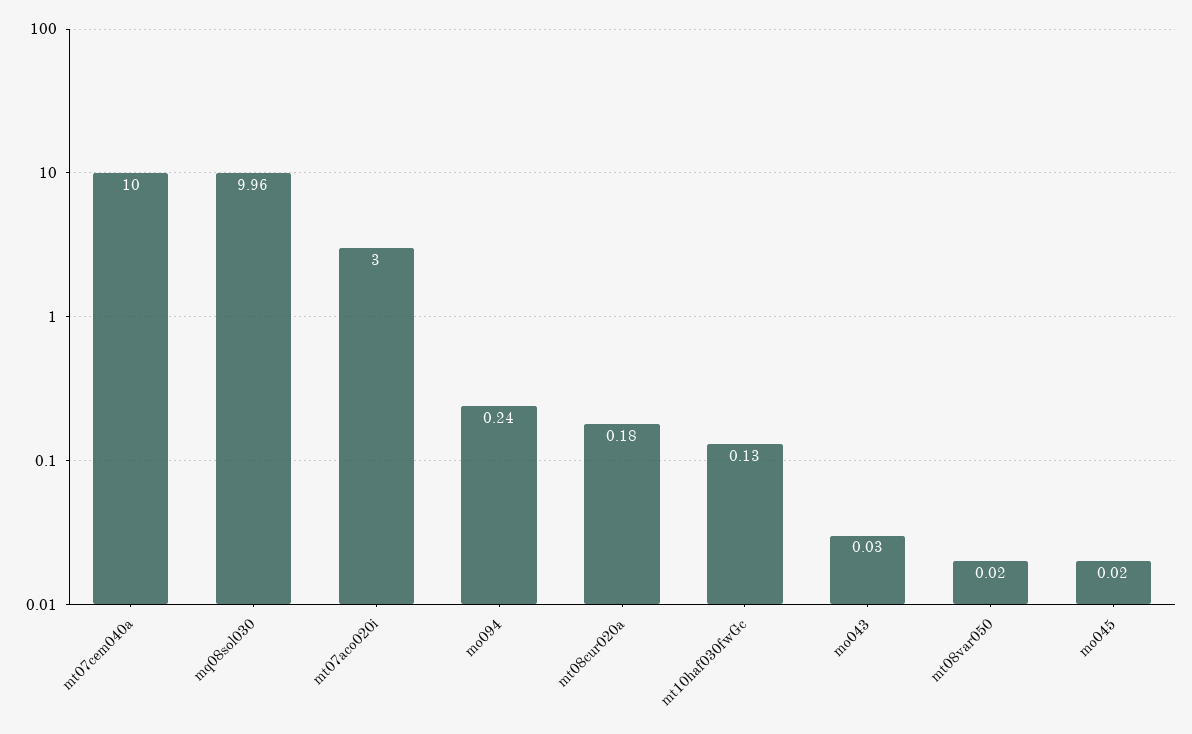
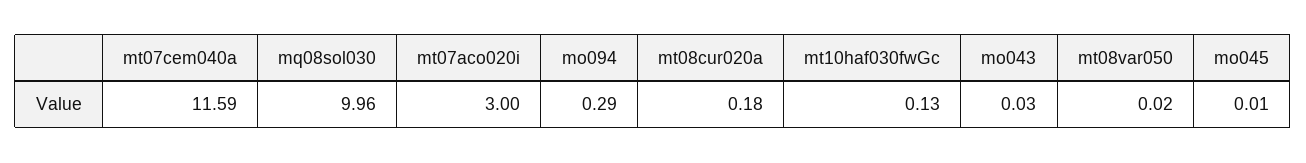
  {
-   "mt07cem040a": 10,
+   "mt07cem040a": 11.59,
    "mq08sol030": 9.96,
    "mt07aco020i": 3,
-   "mo094": 0.24,
+   "mo094": 0.29,
    "mt08cur020a": 0.18,
    "mt10haf030fwGc": 0.13,
    "mo043": 0.03,
    "mt08var050": 0.02,
-   "mo045": 0.02
+   "mo045": 0.01
  }

